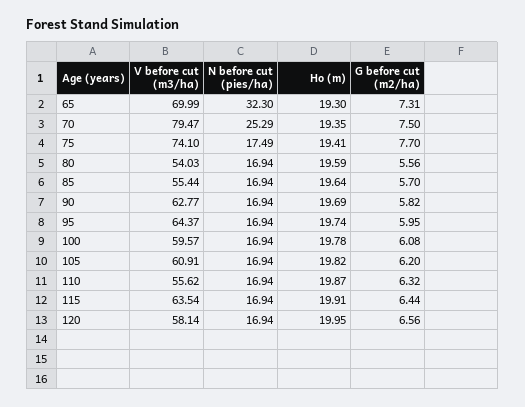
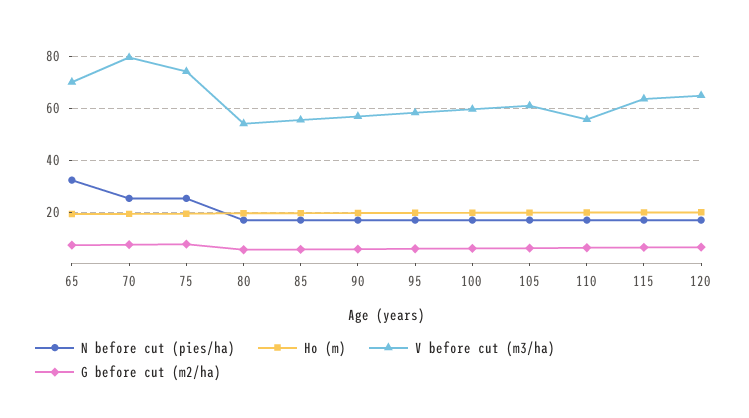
  {
    "V before cut (m3/ha)": {
      "65": 69.99,
      "70": 79.47,
      "75": 74.1,
      "80": 54.03,
      "85": 55.44,
-     "90": 62.77,
+     "90": 57.5,
-     "95": 64.37,
+     "95": 57.5,
      "100": 59.57,
      "105": 60.91,
      "110": 55.62,
      "115": 63.54,
-     "120": 58.14
+     "120": 65
    },
    "N before cut (pies/ha)": {
      "65": 32.3,
      "70": 25.29,
-     "75": 17.49,
+     "75": 25,
      "80": 16.94,
      "85": 16.94,
      "90": 16.94,
      "95": 16.94,
      "100": 16.94,
      "105": 16.94,
      "110": 16.94,
      "115": 16.94,
      "120": 16.94
    },
    "Ho (m)": {
      "65": 19.3,
      "70": 19.35,
      "75": 19.41,
      "80": 19.59,
      "85": 19.64,
      "90": 19.69,
      "95": 19.74,
      "100": 19.78,
      "105": 19.82,
      "110": 19.87,
      "115": 19.91,
      "120": 19.95
    },
    "G before cut (m2/ha)": {
      "65": 7.31,
      "70": 7.5,
      "75": 7.7,
      "80": 5.56,
      "85": 5.7,
      "90": 5.82,
      "95": 5.95,
      "100": 6.08,
      "105": 6.2,
      "110": 6.32,
      "115": 6.44,
      "120": 6.56
    }
  }

